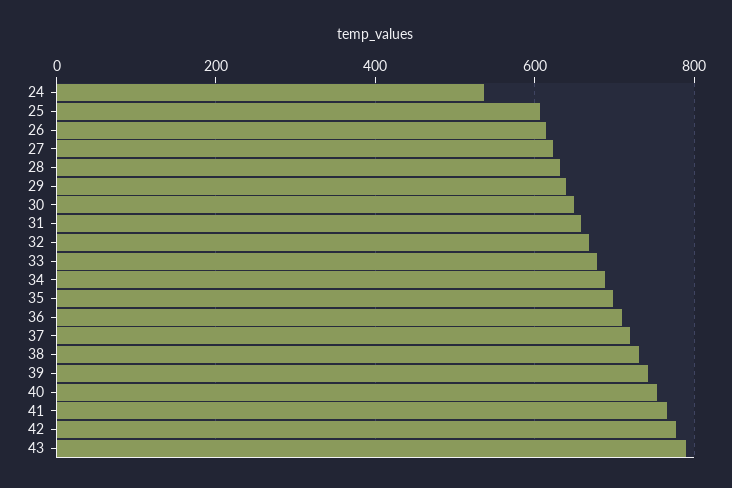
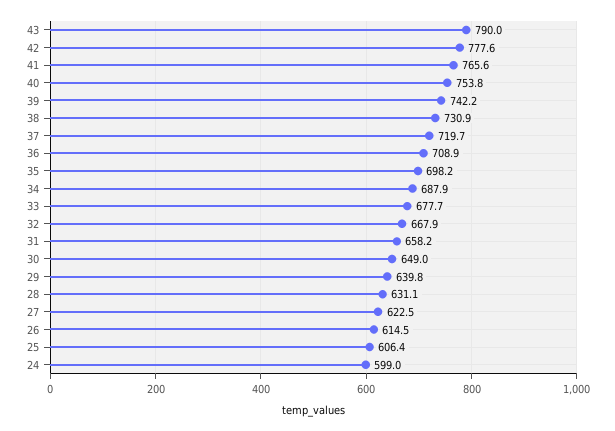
  {
-   "24": 540,
+   "24": 599,
    "25": 606.4,
    "26": 614.5,
    "27": 622.5,
    "28": 631.1,
    "29": 639.8,
    "30": 649,
    "31": 658.2,
    "32": 667.9,
    "33": 677.7,
    "34": 687.9,
    "35": 698.2,
    "36": 708.9,
    "37": 719.7,
    "38": 730.9,
    "39": 742.2,
    "40": 753.8,
    "41": 765.6,
    "42": 777.6,
    "43": 790
  }

